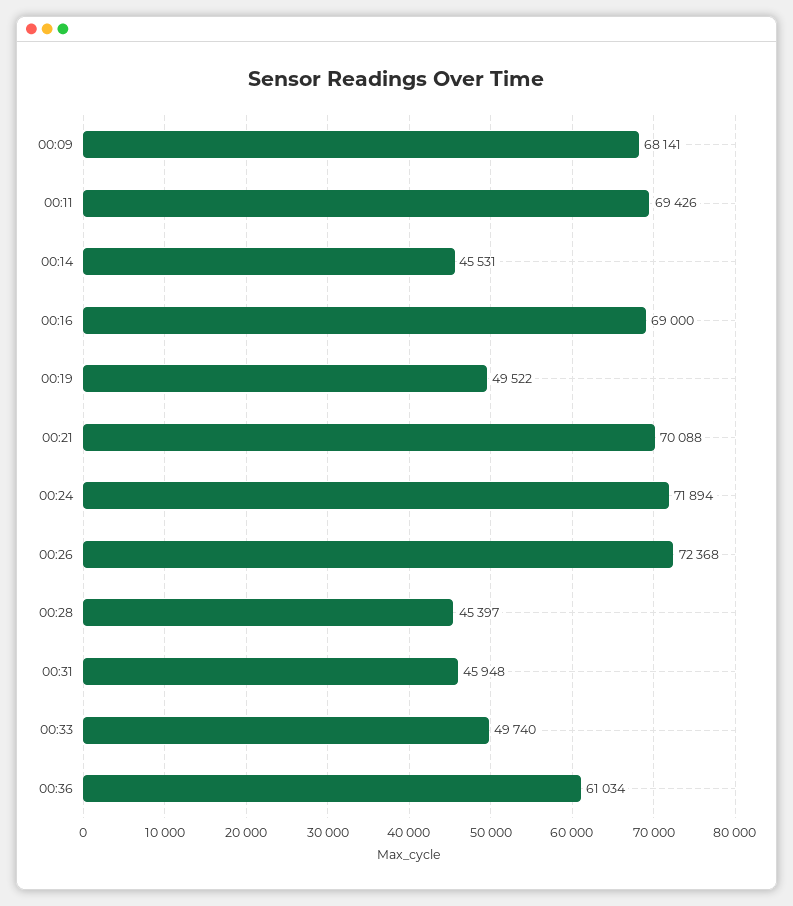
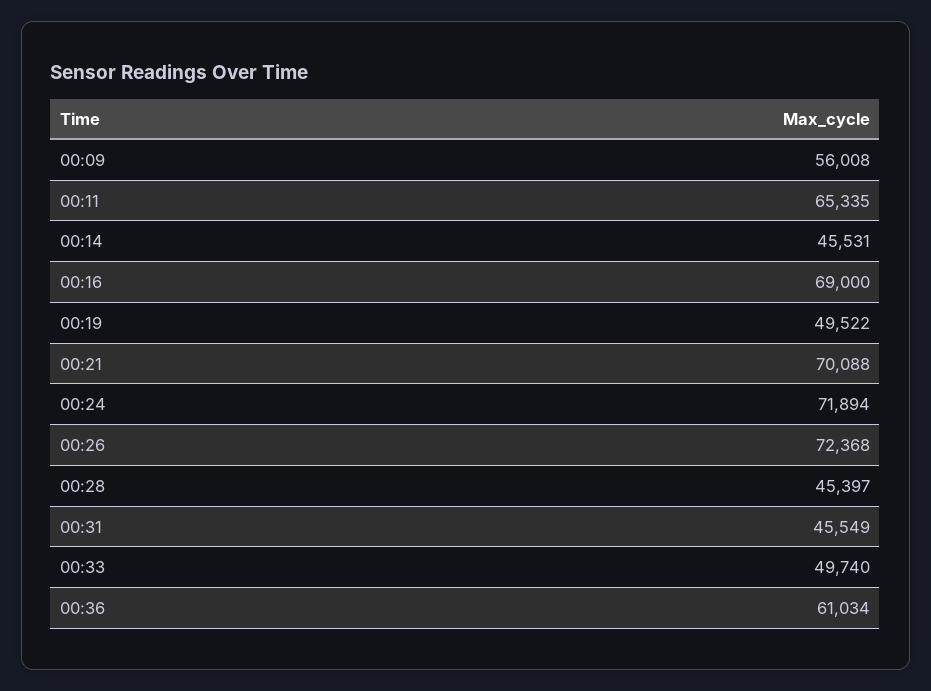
  {
-   "00:09": 68141,
+   "00:09": 56008,
-   "00:11": 69426,
+   "00:11": 65335,
    "00:14": 45531,
    "00:16": 69000,
    "00:19": 49522,
    "00:21": 70088,
    "00:24": 71894,
    "00:26": 72368,
    "00:28": 45397,
-   "00:31": 45948,
+   "00:31": 45549,
    "00:33": 49740,
    "00:36": 61034
  }

